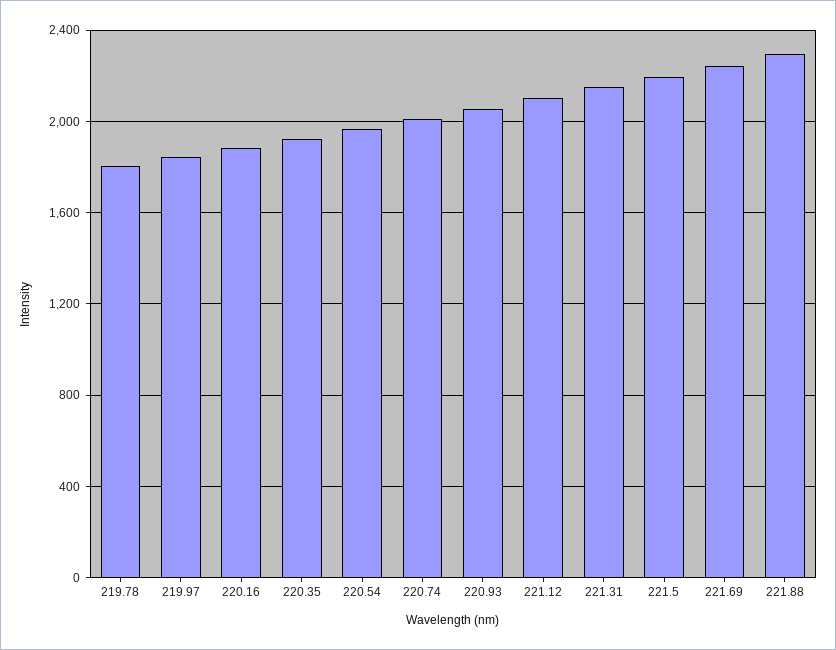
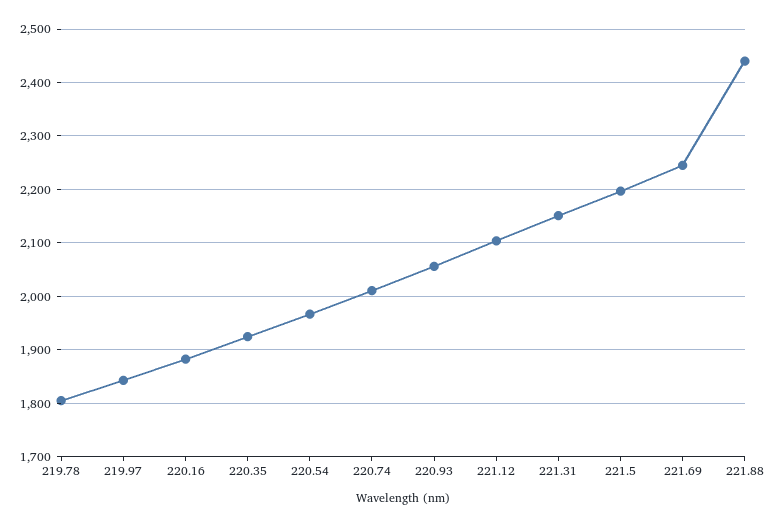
  {
    "219.78": 1800,
    "219.97": 1840,
    "220.16": 1880,
    "220.35": 1920,
    "220.54": 1960,
    "220.74": 2020,
    "220.93": 2060,
    "221.12": 2100,
    "221.31": 2160,
    "221.5": 2200,
    "221.69": 2240,
-   "221.88": 2300
+   "221.88": 2440
  }

